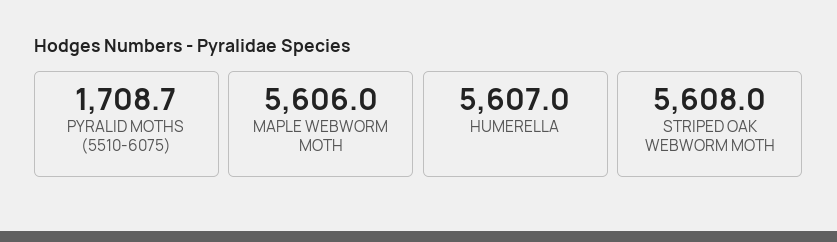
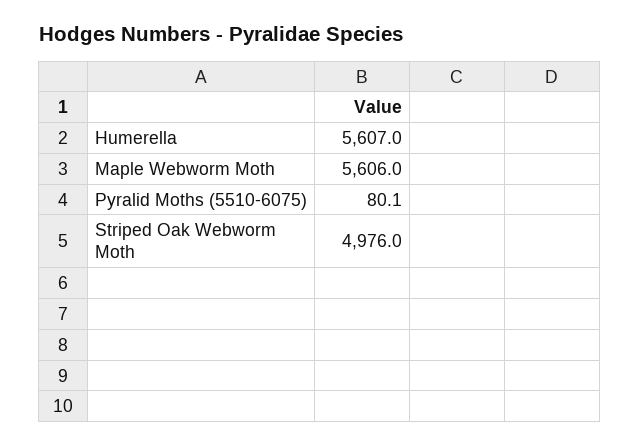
  {
-   "PYRALID MOTHS (5510-6075)": 1708.7,
+   "PYRALID MOTHS (5510-6075)": 80.1,
    "MAPLE WEBWORM MOTH": 5606,
    "HUMERELLA": 5607,
-   "STRIPED OAK WEBWORM MOTH": 5608
+   "STRIPED OAK WEBWORM MOTH": 4976
  }

